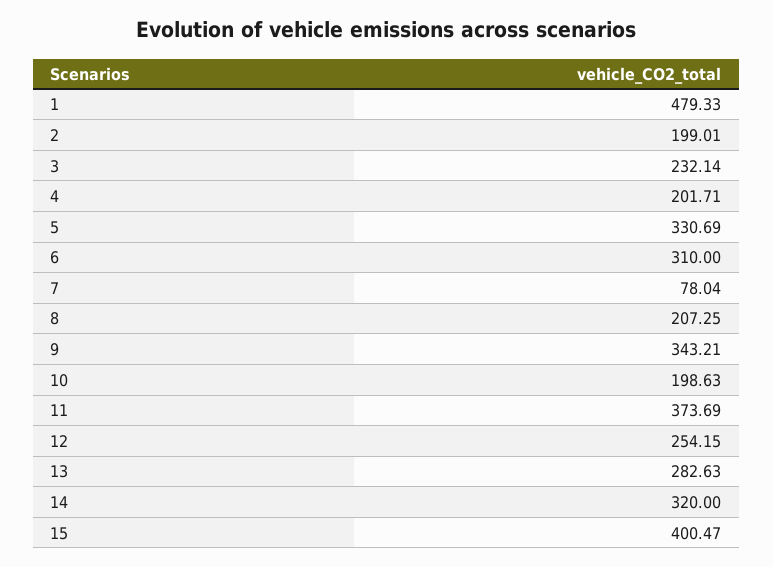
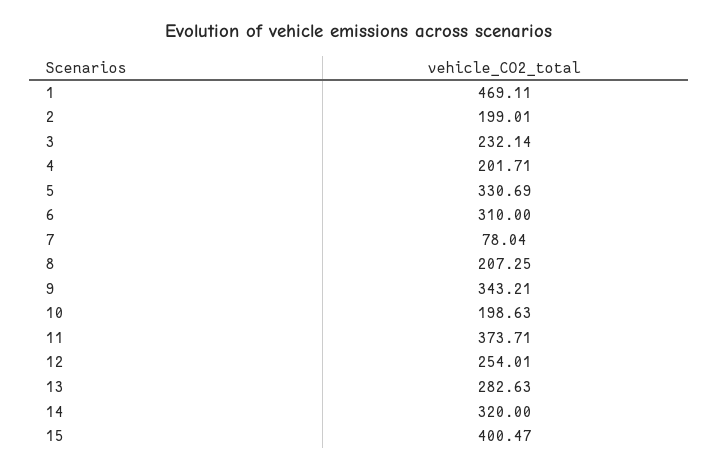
  {
-   "1": 479.33,
+   "1": 469.11,
    "2": 199.01,
    "3": 232.14,
    "4": 201.71,
    "5": 330.69,
    "6": 310,
    "7": 78.04,
    "8": 207.25,
    "9": 343.21,
    "10": 198.63,
-   "11": 373.69,
+   "11": 373.71,
-   "12": 254.15,
+   "12": 254.01,
    "13": 282.63,
    "14": 320,
    "15": 400.47
  }

